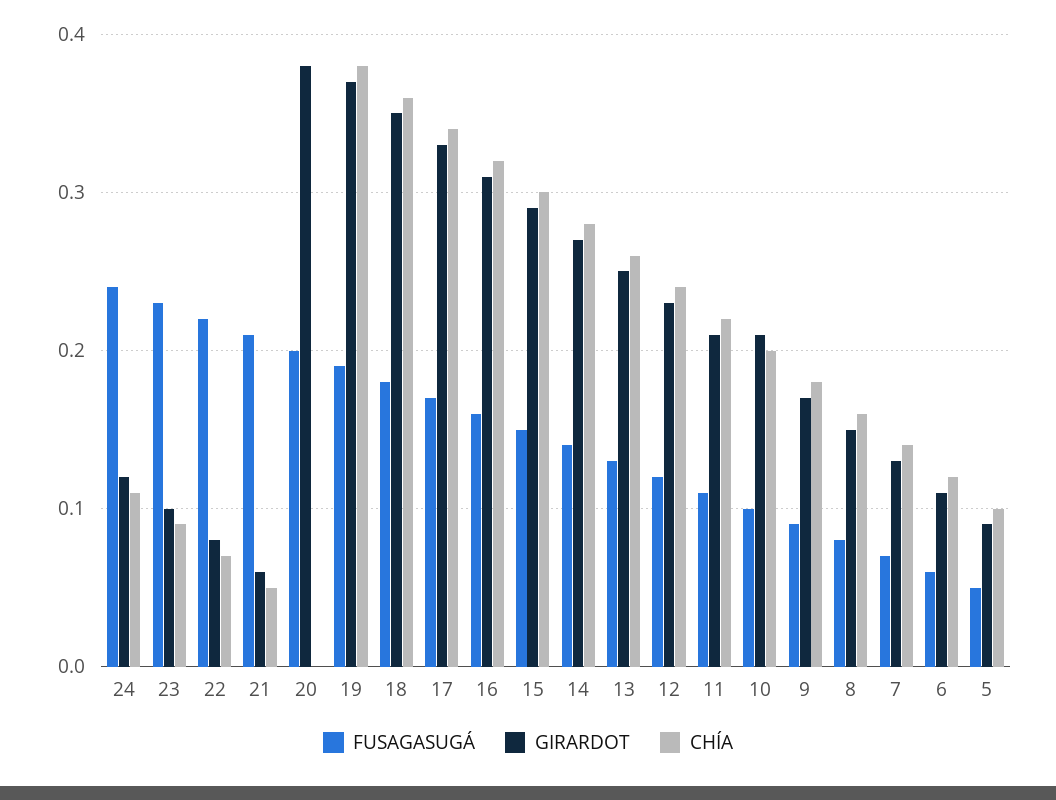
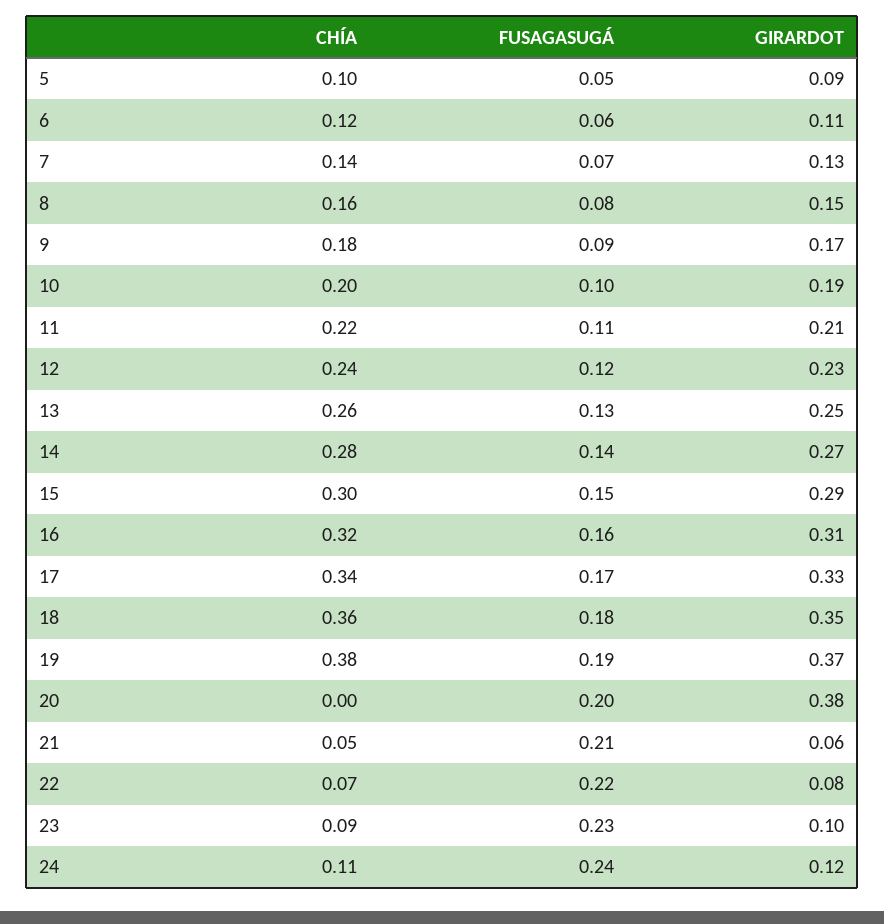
  {
    "FUSAGASUGÁ": {
      "24": 0.24,
      "23": 0.23,
      "22": 0.22,
      "21": 0.21,
      "20": 0.2,
      "19": 0.19,
      "18": 0.18,
      "17": 0.17,
      "16": 0.16,
      "15": 0.15,
      "14": 0.14,
      "13": 0.13,
      "12": 0.12,
      "11": 0.11,
      "10": 0.1,
      "9": 0.09,
      "8": 0.08,
      "7": 0.07,
      "6": 0.06,
      "5": 0.05
    },
    "GIRARDOT": {
      "24": 0.12,
      "23": 0.1,
      "22": 0.08,
      "21": 0.06,
      "20": 0.38,
      "19": 0.37,
      "18": 0.35,
      "17": 0.33,
      "16": 0.31,
      "15": 0.29,
      "14": 0.27,
      "13": 0.25,
      "12": 0.23,
      "11": 0.21,
-     "10": 0.21,
+     "10": 0.19,
      "9": 0.17,
      "8": 0.15,
      "7": 0.13,
      "6": 0.11,
      "5": 0.09
    },
    "CHÍA": {
      "24": 0.11,
      "23": 0.09,
      "22": 0.07,
      "21": 0.05,
      "20": 0,
      "19": 0.38,
      "18": 0.36,
      "17": 0.34,
      "16": 0.32,
      "15": 0.3,
      "14": 0.28,
      "13": 0.26,
      "12": 0.24,
      "11": 0.22,
      "10": 0.2,
      "9": 0.18,
      "8": 0.16,
      "7": 0.14,
      "6": 0.12,
      "5": 0.1
    }
  }

